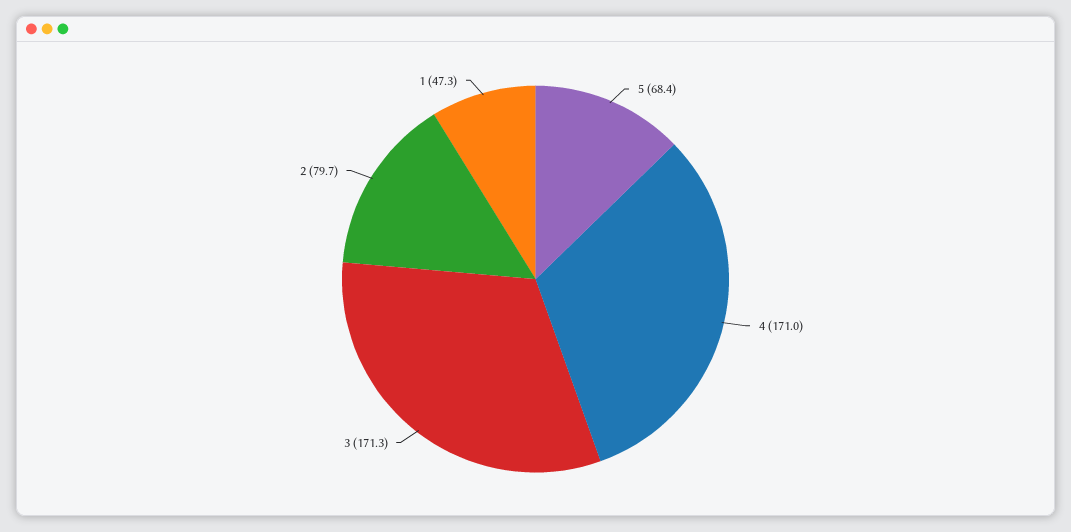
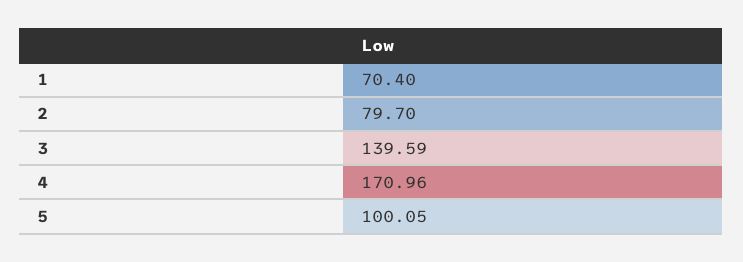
  {
-   "5": 68.4,
+   "5": 100.05,
    "4": 170.96,
-   "3": 171.3,
+   "3": 139.59,
    "2": 79.7,
-   "1": 47.3
+   "1": 70.4
  }

